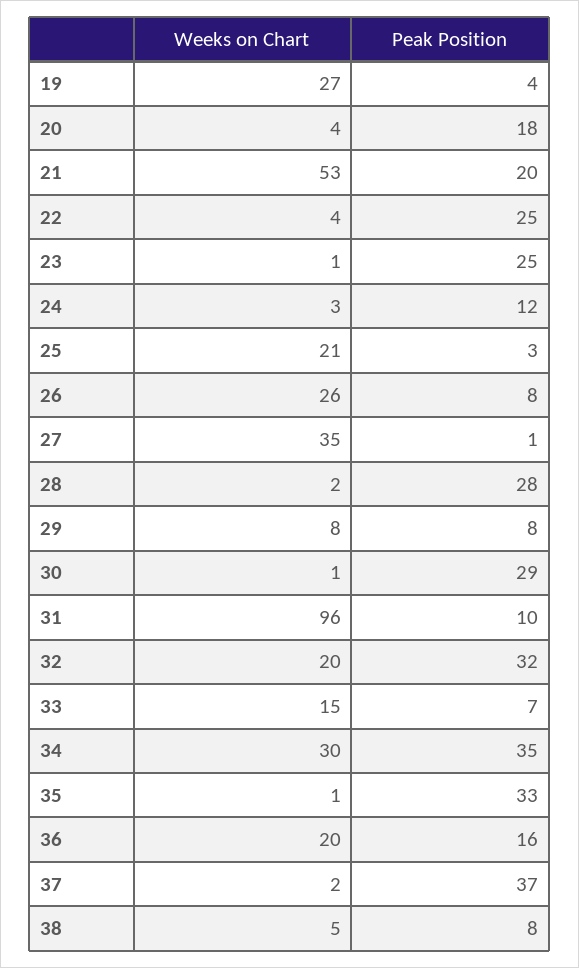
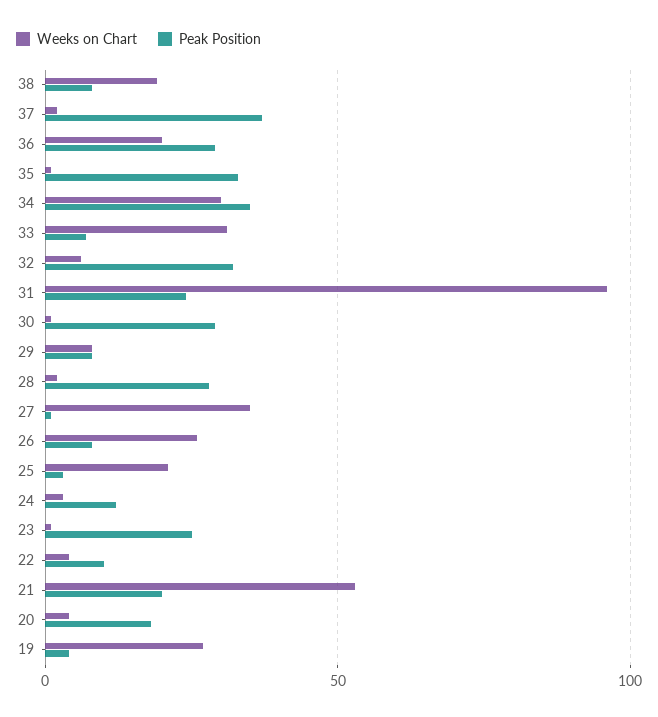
  {
    "Weeks on Chart": {
      "19": 27,
      "20": 4,
      "21": 53,
      "22": 4,
      "23": 1,
      "24": 3,
      "25": 21,
      "26": 26,
      "27": 35,
      "28": 2,
      "29": 8,
      "30": 1,
      "31": 96,
-     "32": 20,
+     "32": 5,
-     "33": 15,
+     "33": 30,
      "34": 30,
      "35": 1,
      "36": 20,
      "37": 2,
-     "38": 5
+     "38": 20
    },
    "Peak Position": {
      "19": 4,
      "20": 18,
      "21": 20,
-     "22": 25,
+     "22": 10,
      "23": 25,
      "24": 12,
      "25": 3,
      "26": 8,
      "27": 1,
      "28": 28,
      "29": 8,
      "30": 29,
-     "31": 10,
+     "31": 25,
      "32": 32,
      "33": 7,
      "34": 35,
      "35": 33,
-     "36": 16,
+     "36": 30,
      "37": 37,
      "38": 8
    }
  }

